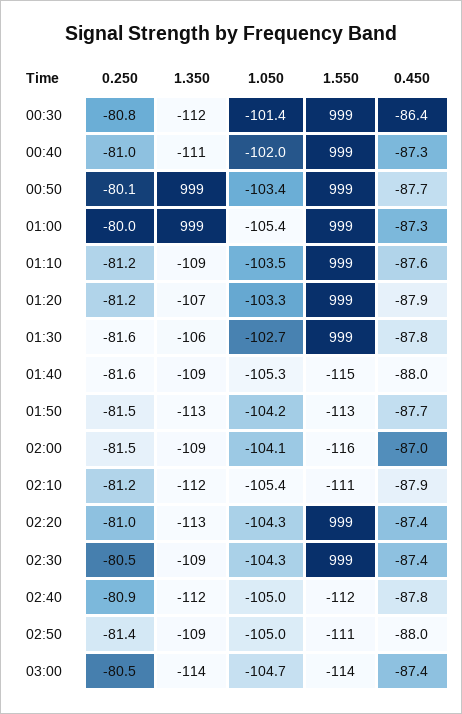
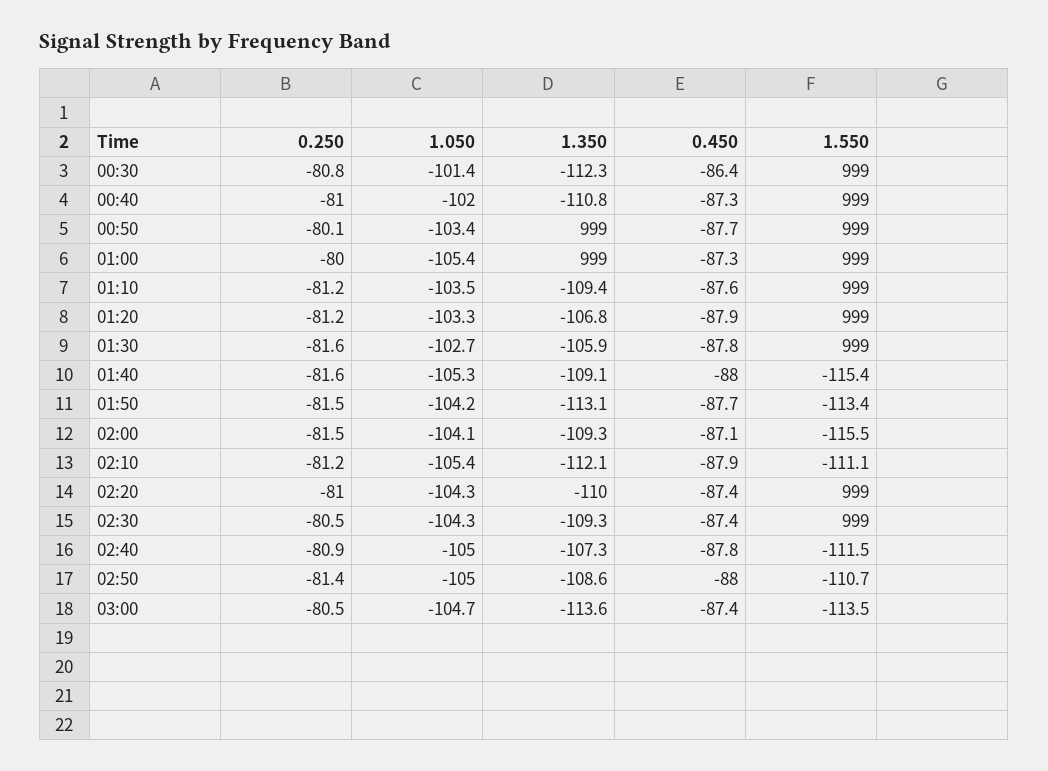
  {
    "0.250": {
      "00:30": -80.8,
      "00:40": -81,
      "00:50": -80.1,
      "01:00": -80,
      "01:10": -81.2,
      "01:20": -81.2,
      "01:30": -81.6,
      "01:40": -81.6,
      "01:50": -81.5,
      "02:00": -81.5,
      "02:10": -81.2,
      "02:20": -81,
      "02:30": -80.5,
      "02:40": -80.9,
      "02:50": -81.4,
      "03:00": -80.5
    },
    "1.350": {
      "00:30": -112.3,
      "00:40": -110.8,
      "00:50": 999,
      "01:00": 999,
      "01:10": -109.4,
      "01:20": -106.8,
      "01:30": -105.9,
      "01:40": -109.1,
      "01:50": -113.1,
      "02:00": -109.3,
      "02:10": -112.1,
-     "02:20": -113,
+     "02:20": -110,
      "02:30": -109.3,
-     "02:40": -112,
+     "02:40": -107.3,
      "02:50": -108.6,
      "03:00": -113.6
    },
    "1.050": {
      "00:30": -101.4,
      "00:40": -102,
      "00:50": -103.4,
      "01:00": -105.4,
      "01:10": -103.5,
      "01:20": -103.3,
      "01:30": -102.7,
      "01:40": -105.3,
      "01:50": -104.2,
      "02:00": -104.1,
      "02:10": -105.4,
      "02:20": -104.3,
      "02:30": -104.3,
      "02:40": -105,
      "02:50": -105,
      "03:00": -104.7
    },
    "1.550": {
      "00:30": 999,
      "00:40": 999,
      "00:50": 999,
      "01:00": 999,
      "01:10": 999,
      "01:20": 999,
      "01:30": 999,
      "01:40": -115.4,
      "01:50": -113.4,
      "02:00": -115.5,
      "02:10": -111.1,
      "02:20": 999,
      "02:30": 999,
      "02:40": -111.5,
      "02:50": -110.7,
      "03:00": -113.5
    },
    "0.450": {
      "00:30": -86.4,
      "00:40": -87.3,
      "00:50": -87.7,
      "01:00": -87.3,
      "01:10": -87.6,
      "01:20": -87.9,
      "01:30": -87.8,
      "01:40": -88,
      "01:50": -87.7,
-     "02:00": -87,
+     "02:00": -87.1,
      "02:10": -87.9,
      "02:20": -87.4,
      "02:30": -87.4,
      "02:40": -87.8,
      "02:50": -88,
      "03:00": -87.4
    }
  }

